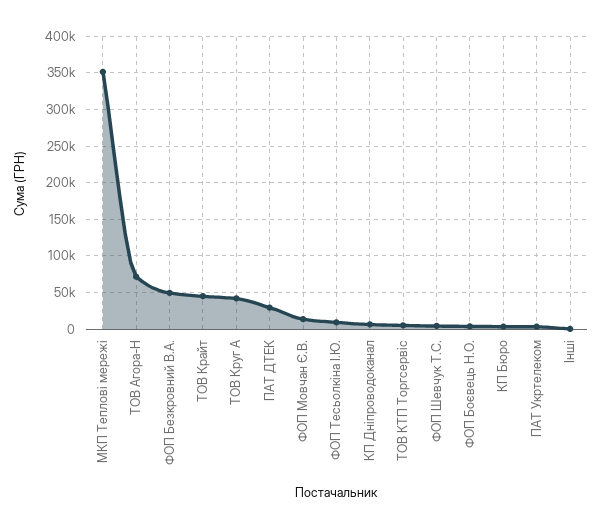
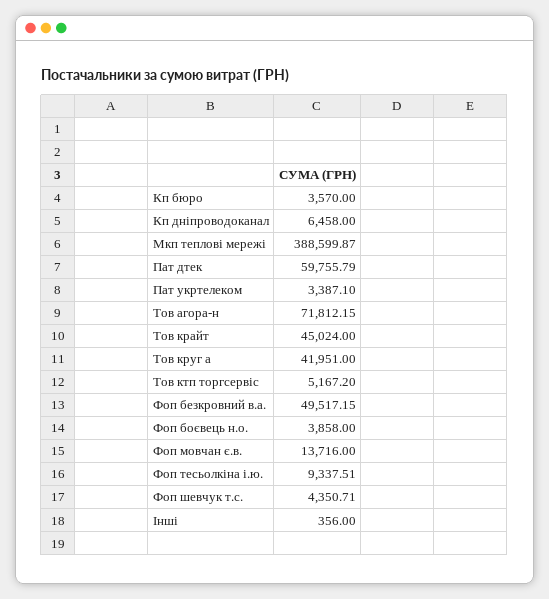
  {
-   "МКП Теплові мережі": 350000,
+   "МКП Теплові мережі": 388599.87,
    "ТОВ Агора-Н": 71812.15,
    "ФОП Безкровний В.А.": 49517.15,
    "ТОВ Крайт": 45024,
    "ТОВ Круг А": 41951,
-   "ПАТ ДТЕК": 30000,
+   "ПАТ ДТЕК": 59755.79,
    "ФОП Мовчан Є.В.": 13716,
    "ФОП Тесьолкіна І.Ю.": 9337.51,
    "КП Дніпроводоканал": 6458,
    "ТОВ КТП Торгсервіс": 5167.2,
    "ФОП Шевчук Т.С.": 4350.71,
    "ФОП Боєвець Н.О.": 3858,
    "КП Бюро": 3570,
    "ПАТ Укртелеком": 3387.1,
    "Інші": 356
  }

